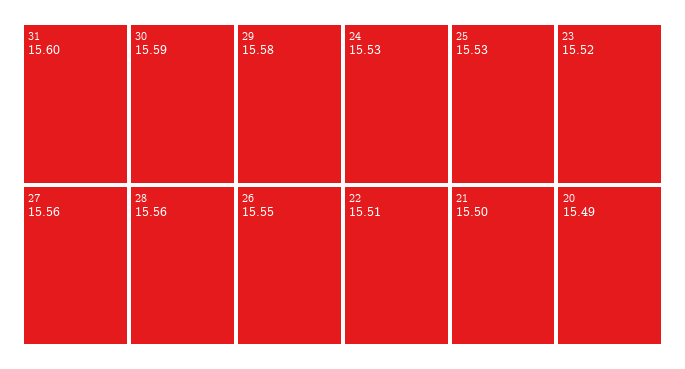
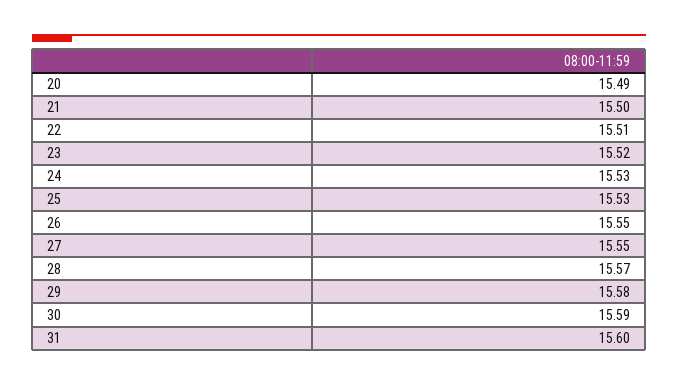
  {
    "31": 15.6,
    "30": 15.59,
    "29": 15.58,
-   "27": 15.56,
+   "27": 15.55,
-   "28": 15.56,
+   "28": 15.57,
    "26": 15.55,
    "24": 15.53,
    "25": 15.53,
    "23": 15.52,
    "22": 15.51,
    "21": 15.5,
    "20": 15.49
  }

